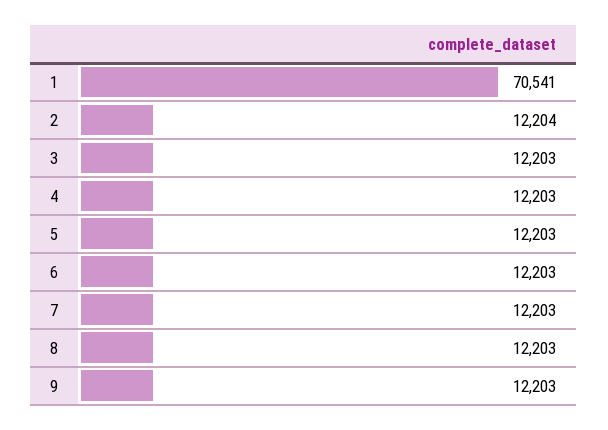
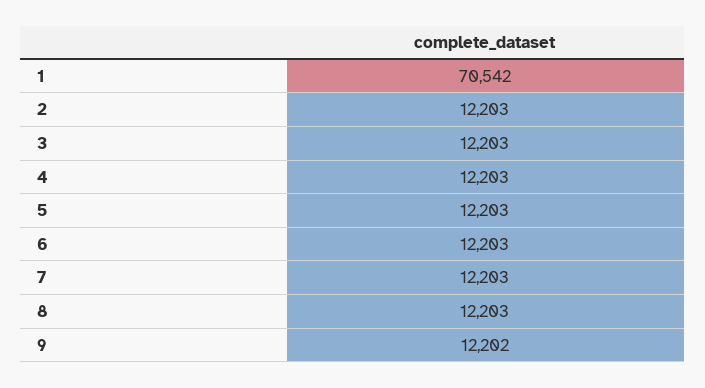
  {
-   "1": 70541,
+   "1": 70542,
-   "2": 12204,
+   "2": 12203,
    "3": 12203,
    "4": 12203,
    "5": 12203,
    "6": 12203,
    "7": 12203,
    "8": 12203,
-   "9": 12203
+   "9": 12202
  }

